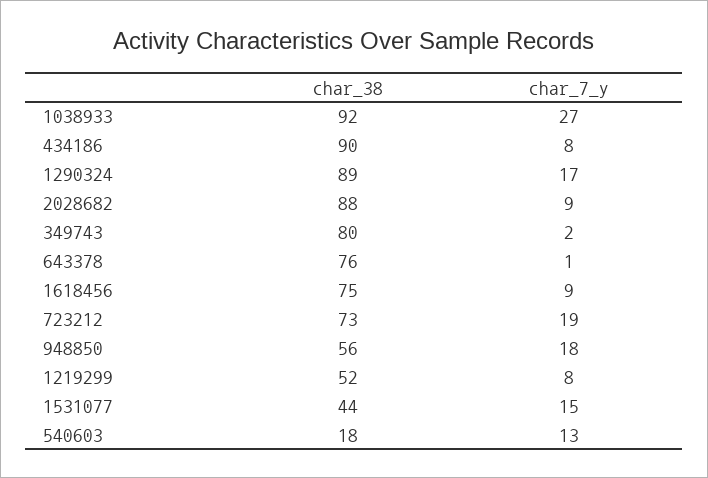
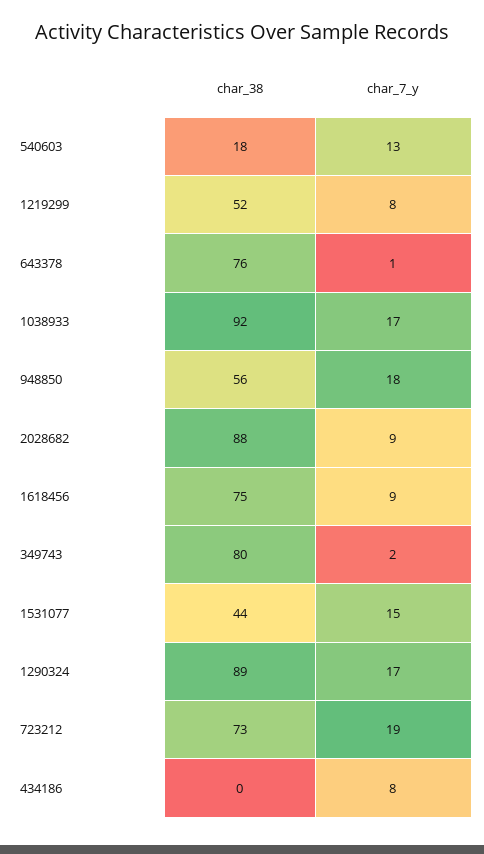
  {
    "char_38": {
      "1038933": 92,
-     "434186": 90,
+     "434186": 0,
      "1290324": 89,
      "2028682": 88,
      "349743": 80,
      "643378": 76,
      "1618456": 75,
      "723212": 73,
      "948850": 56,
      "1219299": 52,
      "1531077": 44,
      "540603": 18
    },
    "char_7_y": {
-     "1038933": 27,
+     "1038933": 17,
      "434186": 8,
      "1290324": 17,
      "2028682": 9,
      "349743": 2,
      "643378": 1,
      "1618456": 9,
      "723212": 19,
      "948850": 18,
      "1219299": 8,
      "1531077": 15,
      "540603": 13
    }
  }

